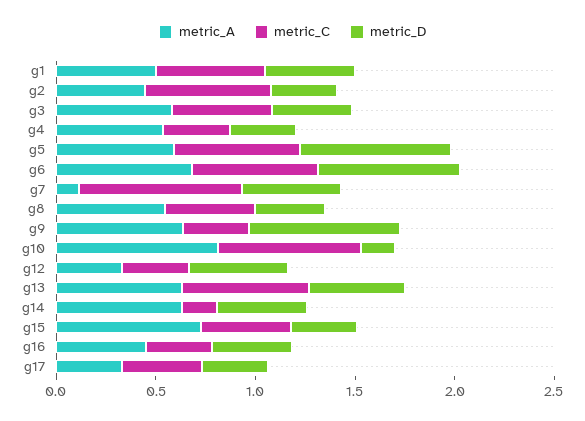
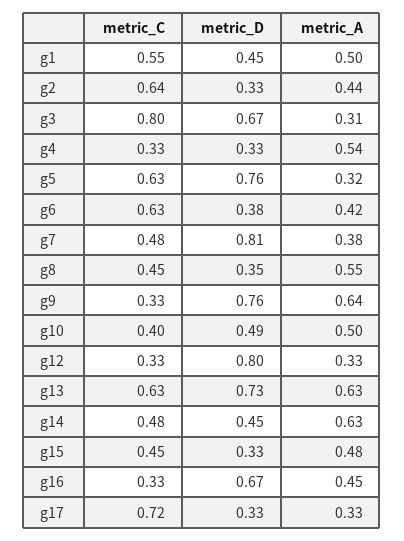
  {
    "metric_A": {
      "g1": 0.5,
      "g2": 0.44,
-     "g3": 0.6,
+     "g3": 0.31,
      "g4": 0.54,
-     "g5": 0.6,
+     "g5": 0.32,
-     "g6": 0.7,
+     "g6": 0.42,
-     "g7": 0.1,
+     "g7": 0.38,
      "g8": 0.55,
      "g9": 0.64,
-     "g10": 0.8,
+     "g10": 0.5,
      "g12": 0.33,
      "g13": 0.63,
      "g14": 0.63,
-     "g15": 0.7,
+     "g15": 0.48,
      "g16": 0.45,
      "g17": 0.33
    },
    "metric_C": {
      "g1": 0.55,
      "g2": 0.64,
-     "g3": 0.5,
+     "g3": 0.8,
      "g4": 0.33,
      "g5": 0.63,
      "g6": 0.63,
-     "g7": 0.8,
+     "g7": 0.48,
      "g8": 0.45,
      "g9": 0.33,
-     "g10": 0.7,
+     "g10": 0.4,
      "g12": 0.33,
      "g13": 0.63,
-     "g14": 0.2,
+     "g14": 0.48,
      "g15": 0.45,
      "g16": 0.33,
-     "g17": 0.4
+     "g17": 0.72
    },
    "metric_D": {
      "g1": 0.45,
      "g2": 0.33,
-     "g3": 0.4,
+     "g3": 0.67,
      "g4": 0.33,
      "g5": 0.76,
-     "g6": 0.7,
+     "g6": 0.38,
-     "g7": 0.5,
+     "g7": 0.81,
      "g8": 0.35,
      "g9": 0.76,
-     "g10": 0.2,
+     "g10": 0.49,
-     "g12": 0.5,
+     "g12": 0.8,
-     "g13": 0.5,
+     "g13": 0.73,
      "g14": 0.45,
      "g15": 0.33,
-     "g16": 0.4,
+     "g16": 0.67,
      "g17": 0.33
    }
  }

